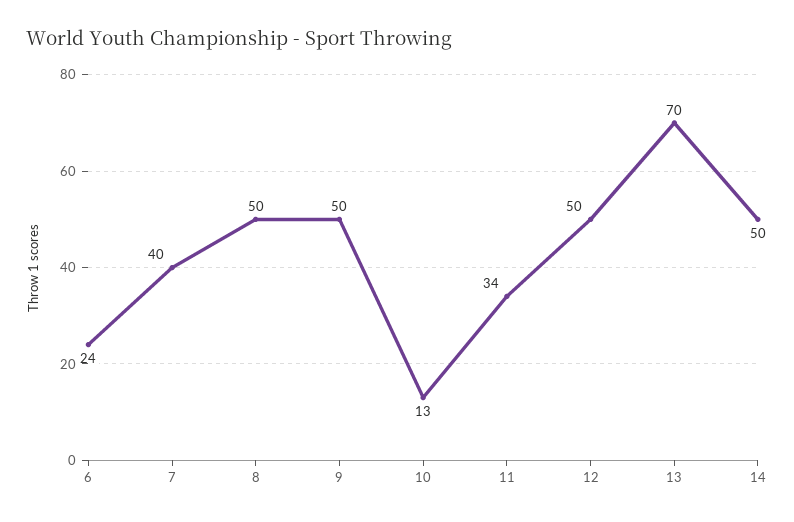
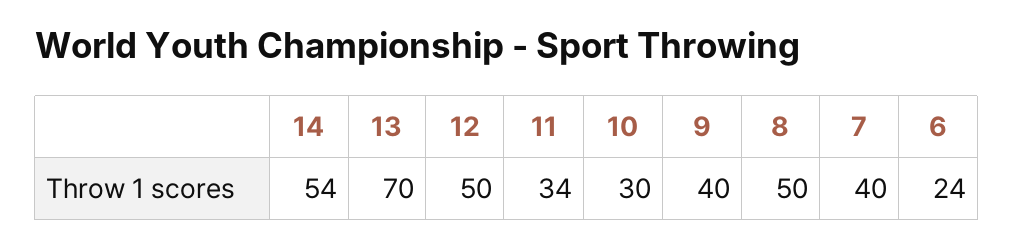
  {
    "6": 24,
    "7": 40,
    "8": 50,
-   "9": 50,
+   "9": 40,
-   "10": 13,
+   "10": 30,
    "11": 34,
    "12": 50,
    "13": 70,
-   "14": 50
+   "14": 54
  }

